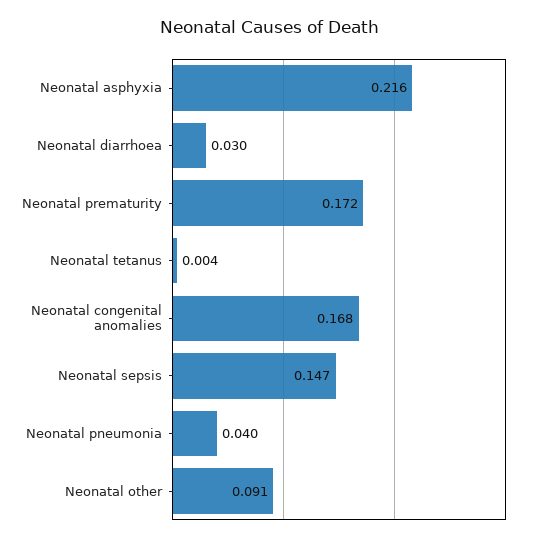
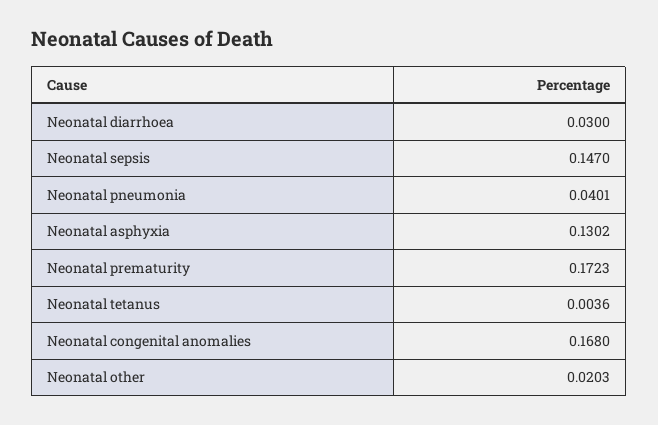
  {
-   "Neonatal asphyxia": 0.216,
+   "Neonatal asphyxia": 0.1302,
    "Neonatal diarrhoea": 0.03,
    "Neonatal prematurity": 0.1723,
    "Neonatal tetanus": 0.0036,
    "Neonatal congenital anomalies": 0.168,
    "Neonatal sepsis": 0.147,
    "Neonatal pneumonia": 0.0401,
-   "Neonatal other": 0.091
+   "Neonatal other": 0.0203
  }

